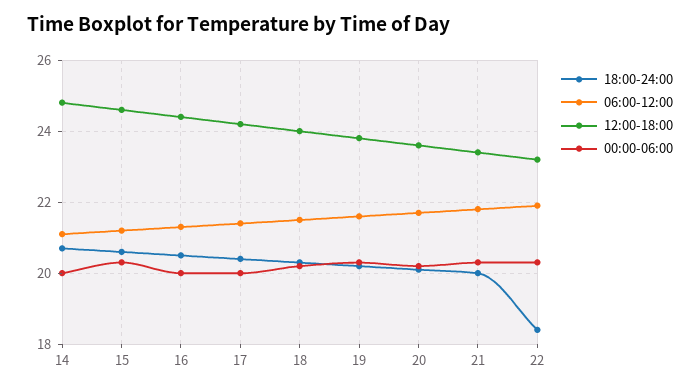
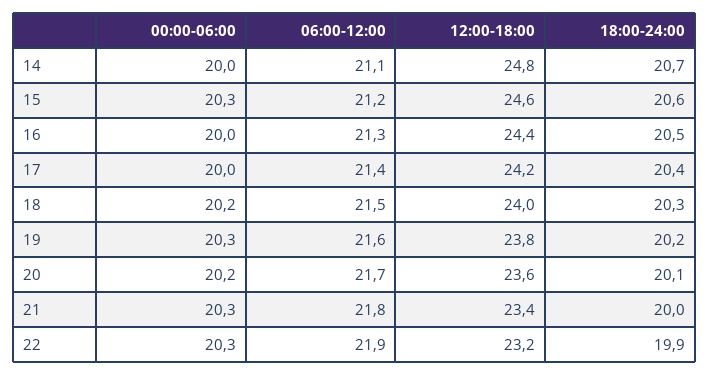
  {
    "18:00-24:00": {
      "14": 20.7,
      "15": 20.6,
      "16": 20.5,
      "17": 20.4,
      "18": 20.3,
      "19": 20.2,
      "20": 20.1,
      "21": 20,
-     "22": 18.5
+     "22": 19.9
    },
    "06:00-12:00": {
      "14": 21.1,
      "15": 21.2,
      "16": 21.3,
      "17": 21.4,
      "18": 21.5,
      "19": 21.6,
      "20": 21.7,
      "21": 21.8,
      "22": 21.9
    },
    "12:00-18:00": {
      "14": 24.8,
      "15": 24.6,
      "16": 24.4,
      "17": 24.2,
      "18": 24,
      "19": 23.8,
      "20": 23.6,
      "21": 23.4,
      "22": 23.2
    },
    "00:00-06:00": {
      "14": 20,
      "15": 20.3,
      "16": 20,
      "17": 20,
      "18": 20.2,
      "19": 20.3,
      "20": 20.2,
      "21": 20.3,
      "22": 20.3
    }
  }

